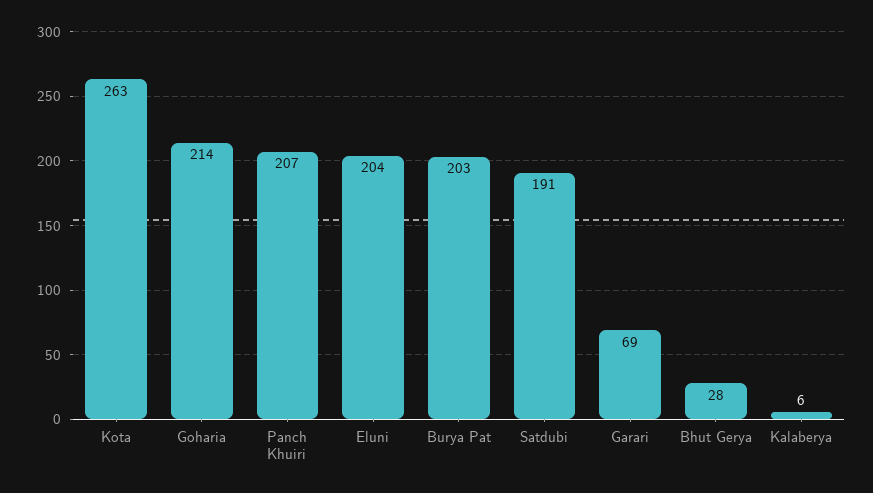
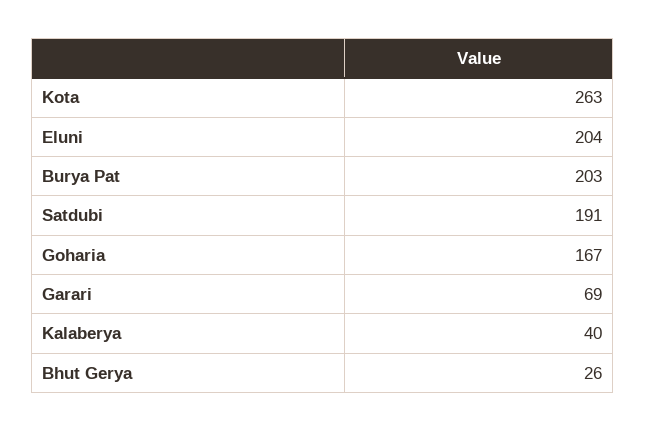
  {
    "Kota": 263,
-   "Goharia": 214,
+   "Goharia": 167,
-   "Panch Khuiri": 207,
    "Eluni": 204,
    "Burya Pat": 203,
    "Satdubi": 191,
    "Garari": 69,
-   "Bhut Gerya": 28,
+   "Bhut Gerya": 26,
-   "Kalaberya": 6
+   "Kalaberya": 40
  }

